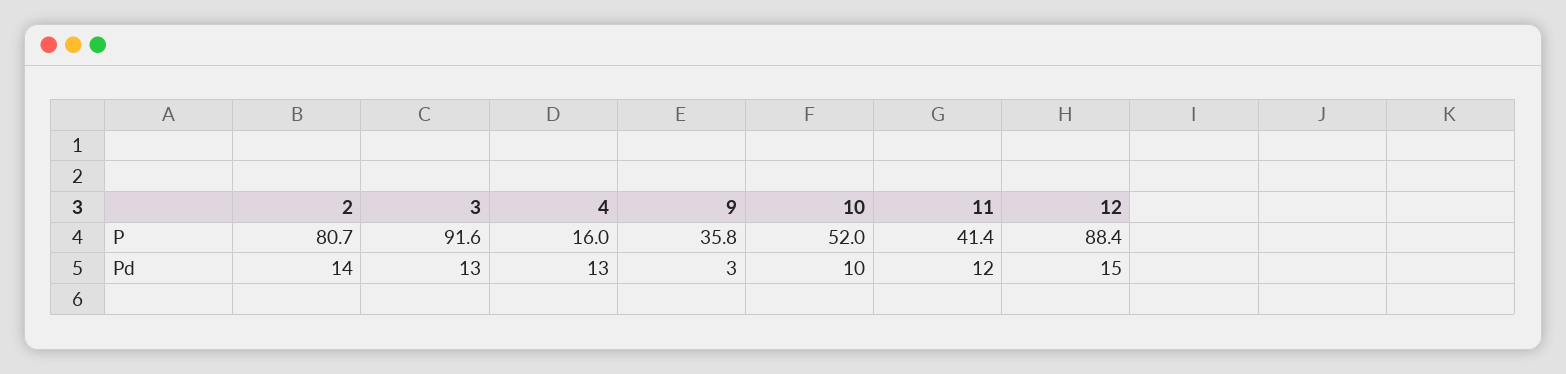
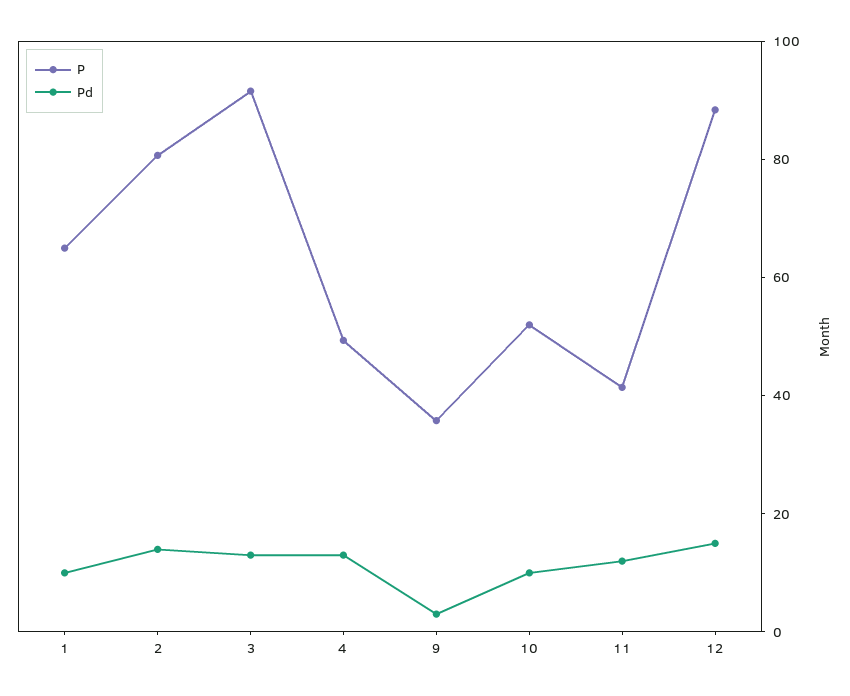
  {
    "P": {
      "2": 80.7,
      "3": 91.6,
-     "4": 16,
+     "4": 50,
      "9": 35.8,
      "10": 52,
      "11": 41.4,
-     "12": 88.4
+     "12": 88.4,
+     "1": 65
    },
    "Pd": {
      "2": 14,
      "3": 13,
      "4": 13,
      "9": 3,
      "10": 10,
      "11": 12,
-     "12": 15
+     "12": 15,
+     "1": 10
    }
  }

